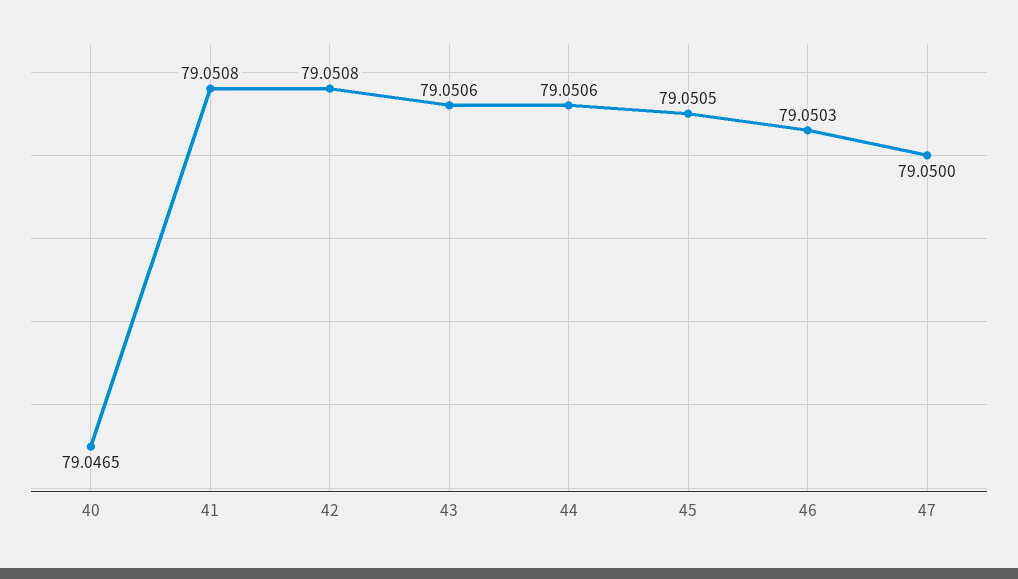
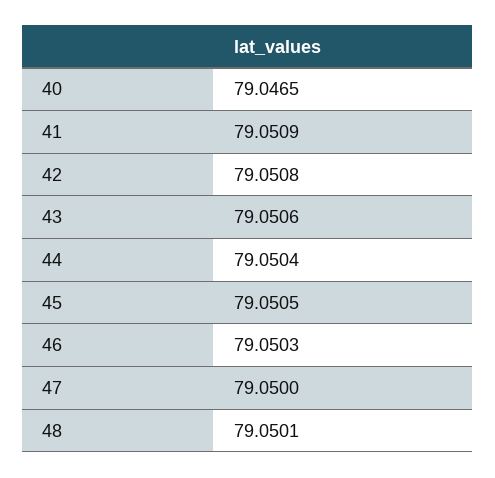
  {
    "40": 79.0465,
-   "41": 79.0508,
+   "41": 79.0509,
    "42": 79.0508,
    "43": 79.0506,
-   "44": 79.0506,
+   "44": 79.0504,
    "45": 79.0505,
    "46": 79.0503,
-   "47": 79.05
+   "47": 79.05,
+   "48": 79.0501
  }

